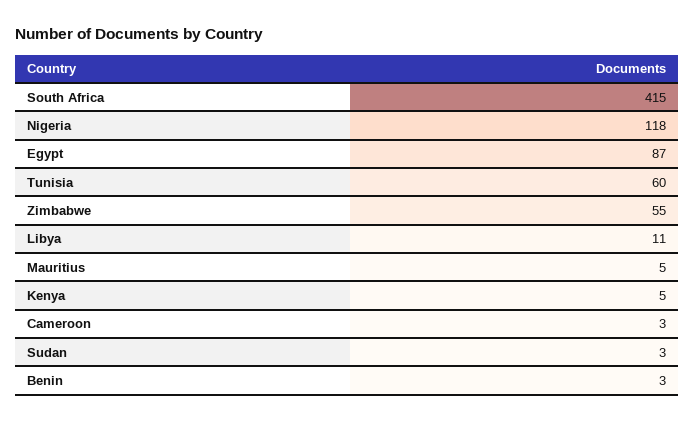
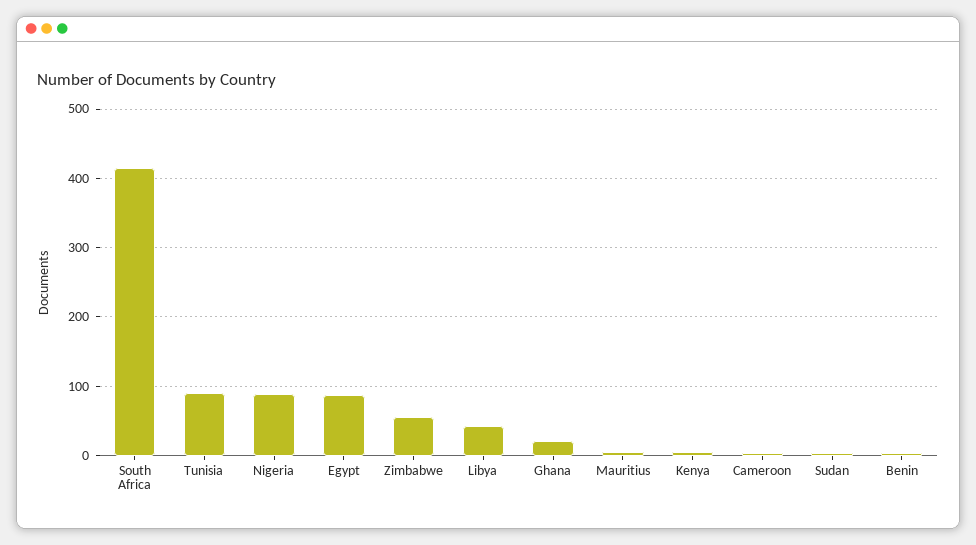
  {
    "South Africa": 415,
-   "Nigeria": 118,
+   "Nigeria": 90,
    "Egypt": 87,
-   "Tunisia": 60,
+   "Tunisia": 90,
    "Zimbabwe": 55,
-   "Libya": 11,
+   "Libya": 40,
    "Mauritius": 5,
    "Kenya": 5,
    "Cameroon": 3,
    "Sudan": 3,
-   "Benin": 3
+   "Benin": 3,
+   "Ghana": 20
  }

